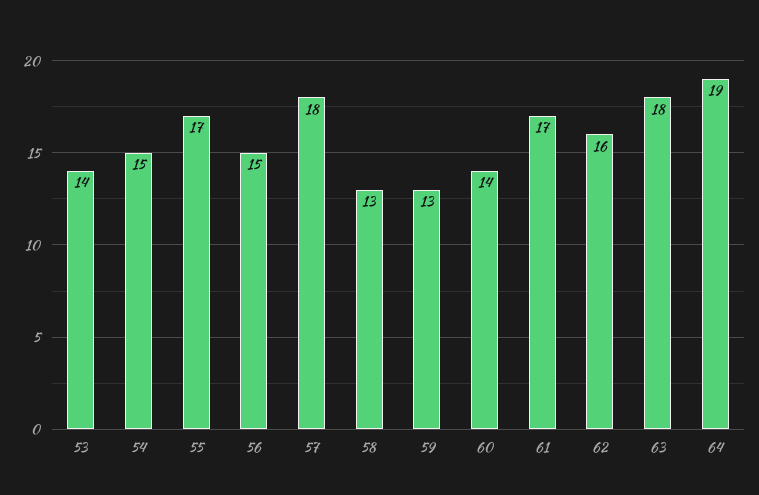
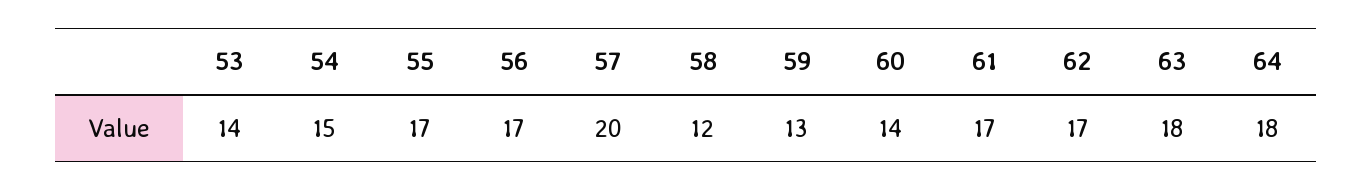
  {
    "53": 14,
    "54": 15,
    "55": 17,
-   "56": 15,
+   "56": 17,
-   "57": 18,
+   "57": 20,
-   "58": 13,
+   "58": 12,
    "59": 13,
    "60": 14,
    "61": 17,
-   "62": 16,
+   "62": 17,
    "63": 18,
-   "64": 19
+   "64": 18
  }

